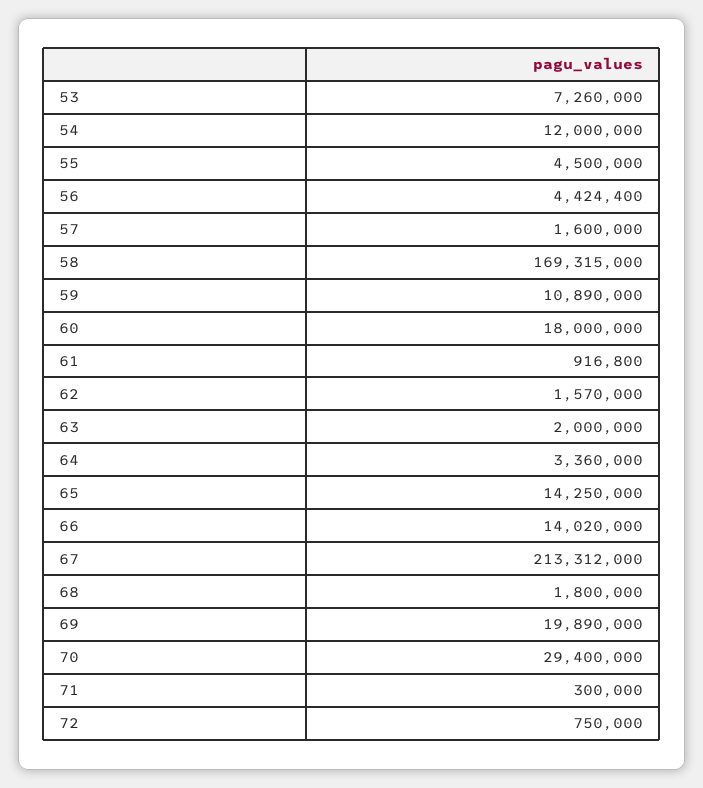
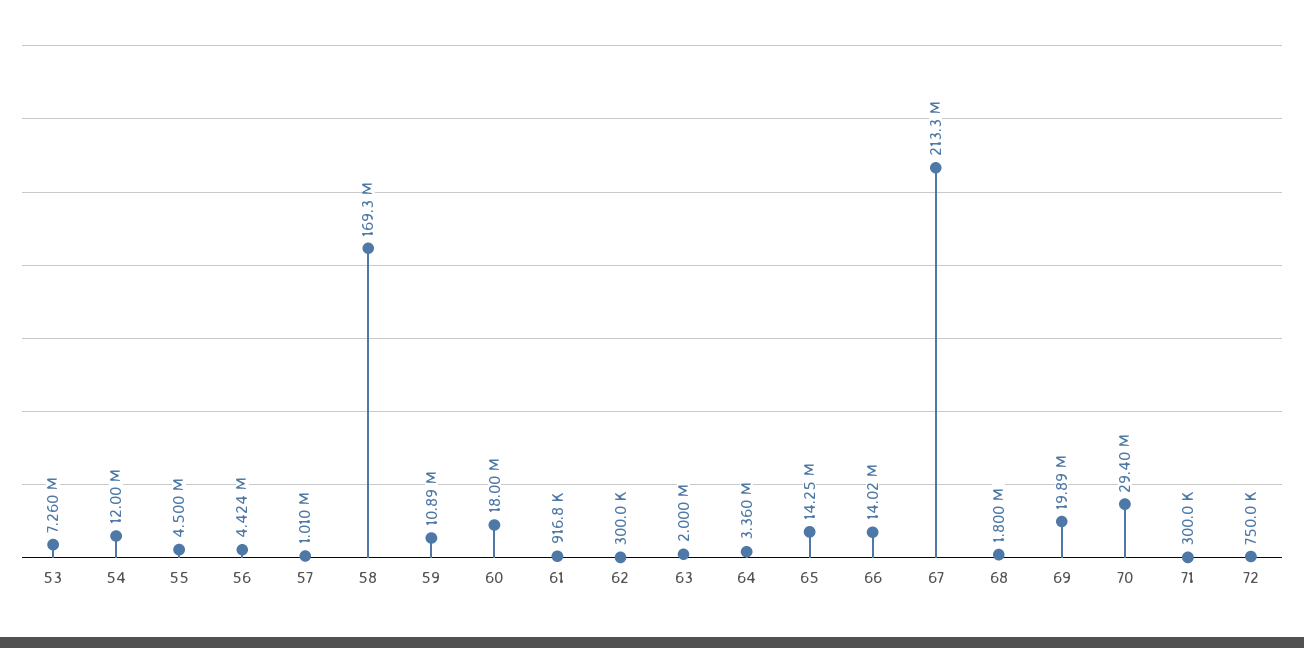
  {
    "53": 7260000,
    "54": 12000000,
    "55": 4500000,
    "56": 4424400,
-   "57": 1600000,
+   "57": 1010000,
    "58": 169315000,
    "59": 10890000,
    "60": 18000000,
    "61": 916800,
-   "62": 1570000,
+   "62": 300000,
    "63": 2000000,
    "64": 3360000,
    "65": 14250000,
    "66": 14020000,
    "67": 213312000,
    "68": 1800000,
    "69": 19890000,
    "70": 29400000,
    "71": 300000,
    "72": 750000
  }

